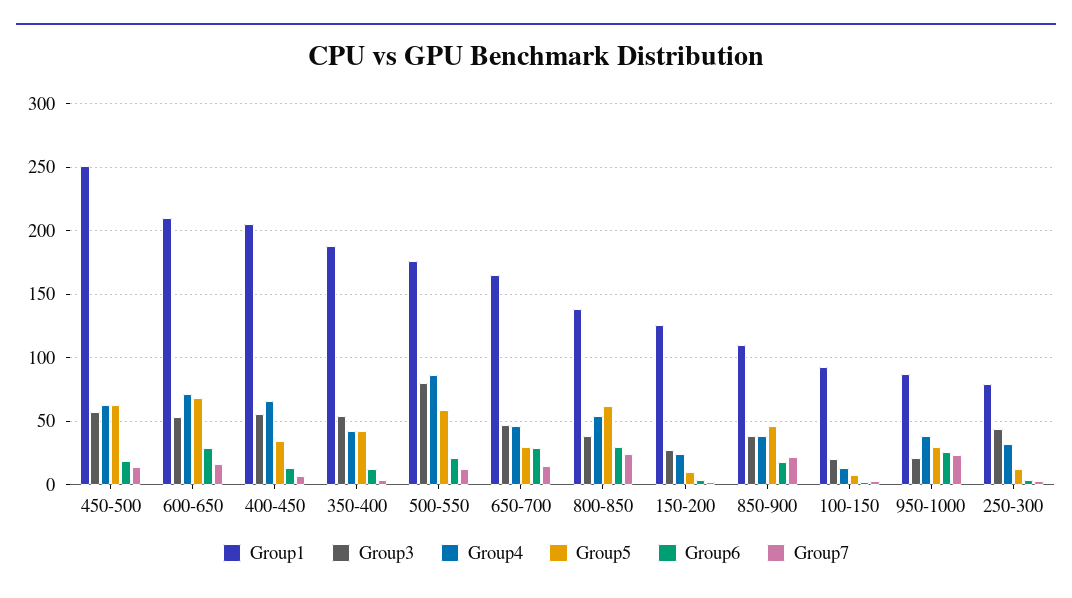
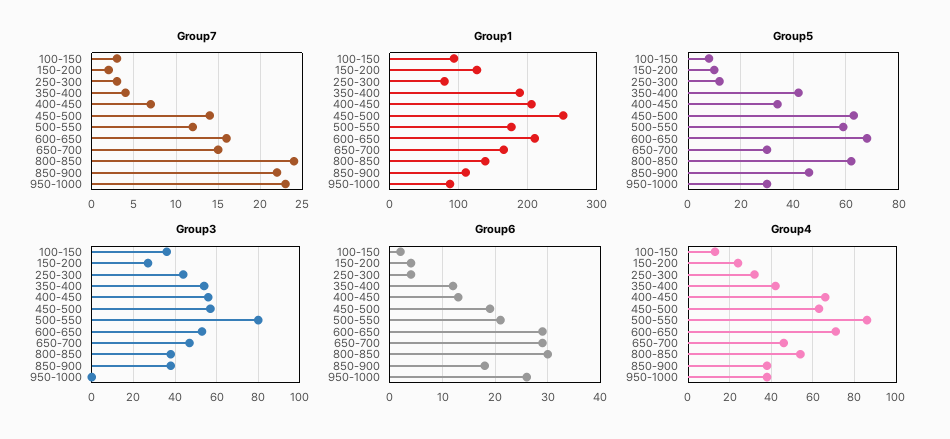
  {
    "Group1": {
      "450-500": 250,
      "600-650": 210,
      "400-450": 205,
      "350-400": 190,
      "500-550": 175,
      "650-700": 165,
      "800-850": 140,
      "150-200": 125,
      "850-900": 110,
      "100-150": 95,
      "950-1000": 85,
      "250-300": 80
    },
    "Group3": {
      "450-500": 55,
      "600-650": 55,
      "400-450": 55,
      "350-400": 55,
      "500-550": 80,
      "650-700": 45,
      "800-850": 40,
      "150-200": 25,
      "850-900": 40,
-     "100-150": 20,
+     "100-150": 35,
-     "950-1000": 20,
+     "950-1000": 0,
      "250-300": 45
    },
    "Group4": {
      "450-500": 65,
      "600-650": 70,
      "400-450": 65,
      "350-400": 40,
      "500-550": 85,
      "650-700": 45,
      "800-850": 55,
      "150-200": 25,
      "850-900": 40,
      "100-150": 15,
      "950-1000": 40,
      "250-300": 30
    },
    "Group5": {
      "450-500": 65,
      "600-650": 70,
      "400-450": 35,
      "350-400": 40,
      "500-550": 60,
      "650-700": 30,
      "800-850": 60,
      "150-200": 10,
      "850-900": 45,
      "100-150": 10,
      "950-1000": 30,
      "250-300": 10
    },
    "Group6": {
      "450-500": 20,
      "600-650": 30,
      "400-450": 15,
      "350-400": 10,
      "500-550": 20,
      "650-700": 30,
      "800-850": 30,
      "150-200": 5,
      "850-900": 20,
      "100-150": 0,
      "950-1000": 25,
      "250-300": 5
    },
    "Group7": {
      "450-500": 14,
      "600-650": 16,
      "400-450": 7,
      "350-400": 4,
      "500-550": 12,
      "650-700": 15,
      "800-850": 24,
      "150-200": 2,
      "850-900": 22,
      "100-150": 3,
      "950-1000": 23,
      "250-300": 3
    }
  }

